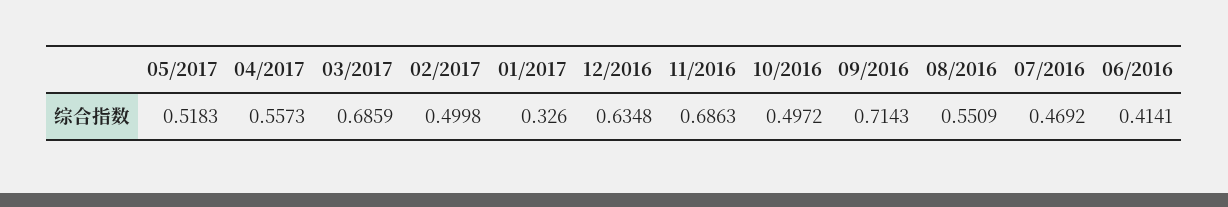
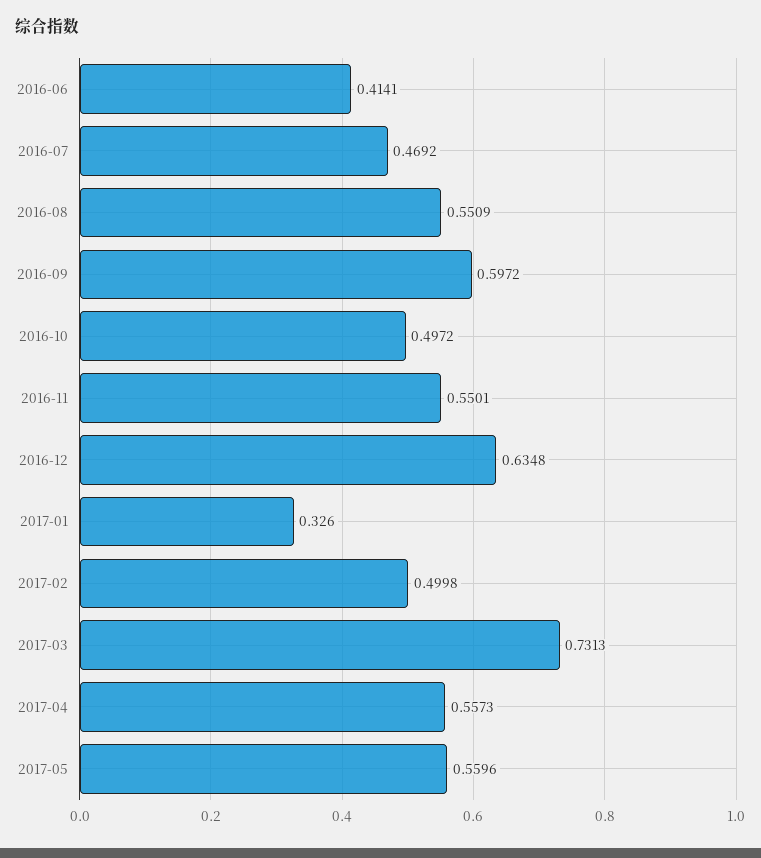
  {
-   "05/2017": 0.5183,
+   "05/2017": 0.5596,
    "04/2017": 0.5573,
-   "03/2017": 0.6859,
+   "03/2017": 0.7313,
    "02/2017": 0.4998,
    "01/2017": 0.326,
    "12/2016": 0.6348,
-   "11/2016": 0.6863,
+   "11/2016": 0.5501,
    "10/2016": 0.4972,
-   "09/2016": 0.7143,
+   "09/2016": 0.5972,
    "08/2016": 0.5509,
    "07/2016": 0.4692,
    "06/2016": 0.4141
  }

